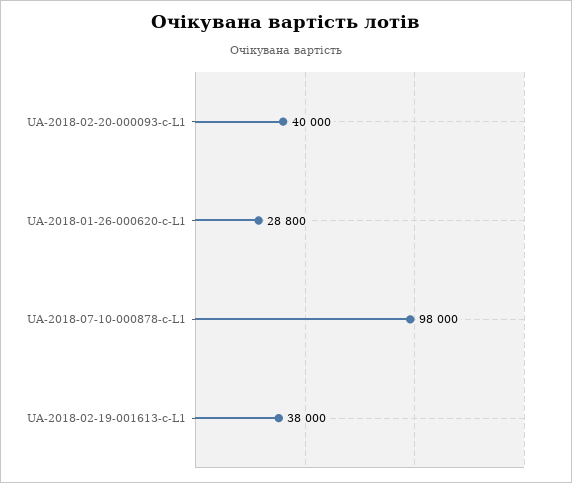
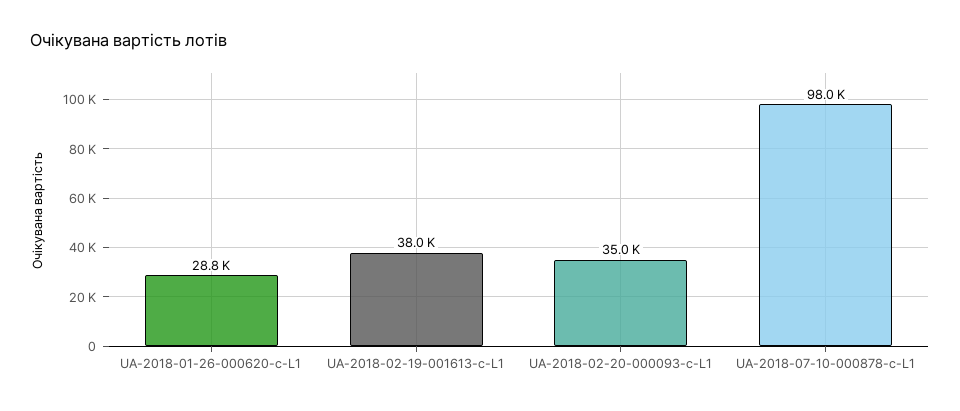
  {
-   "UA-2018-02-20-000093-c-L1": 40000,
+   "UA-2018-02-20-000093-c-L1": 35000,
    "UA-2018-01-26-000620-c-L1": 28800,
    "UA-2018-07-10-000878-c-L1": 98000,
    "UA-2018-02-19-001613-c-L1": 38000
  }

